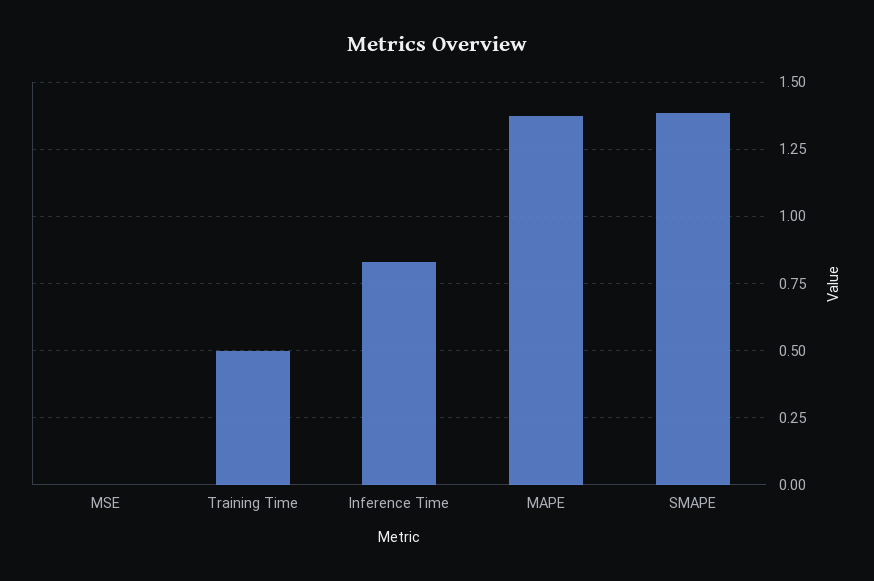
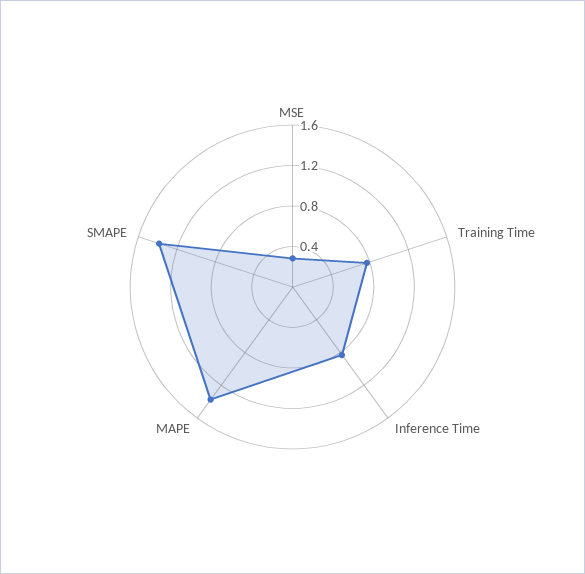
  {
-   "MSE": 0,
+   "MSE": 0.3,
-   "Training Time": 0.5,
+   "Training Time": 0.8,
    "Inference Time": 0.825,
    "MAPE": 1.375,
    "SMAPE": 1.375
  }

